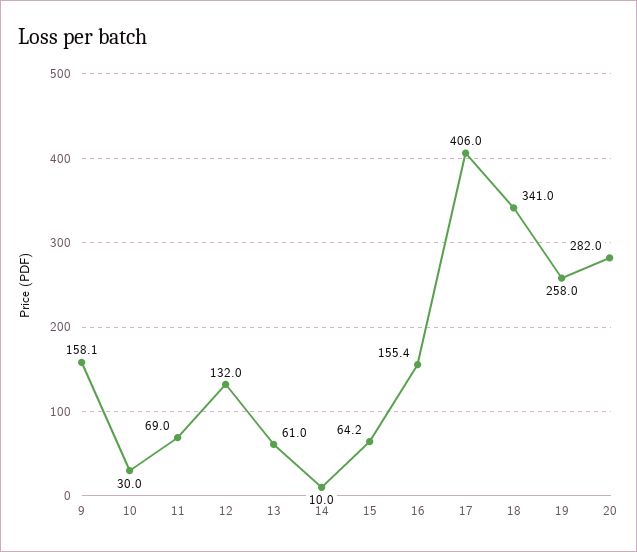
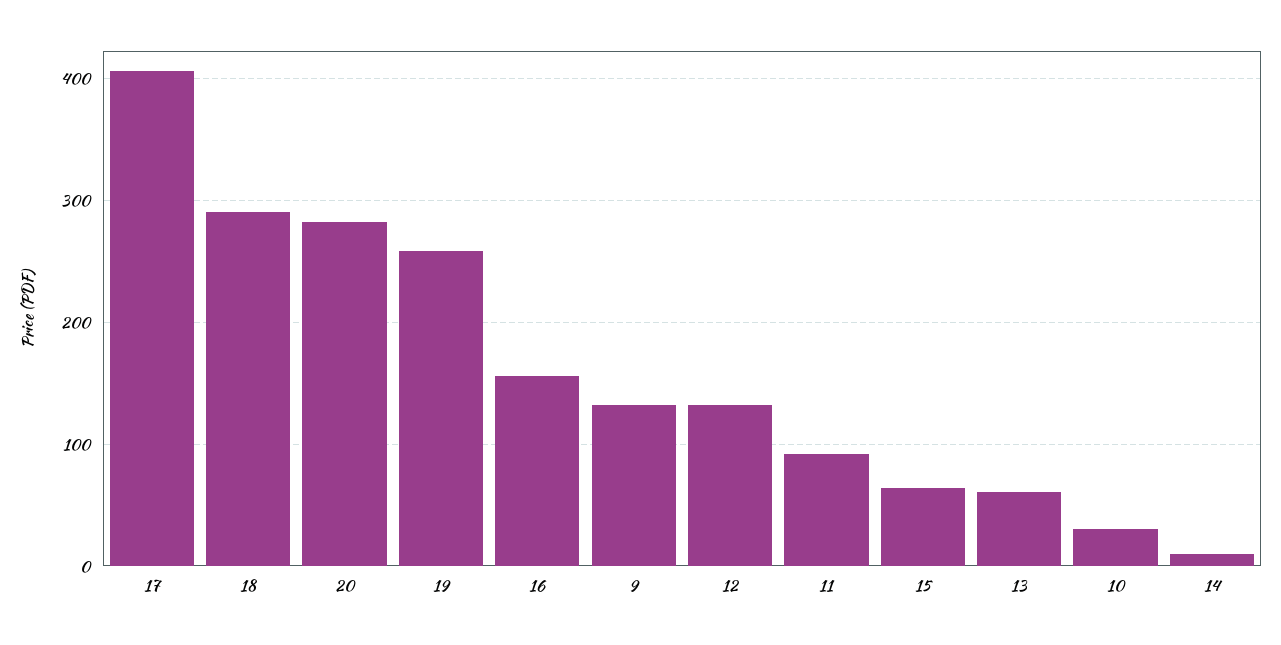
  {
-   "9": 158.1,
+   "9": 130,
    "10": 30,
-   "11": 69,
+   "11": 90,
    "12": 132,
    "13": 61,
    "14": 10,
    "15": 64.2,
    "16": 155.4,
    "17": 406,
-   "18": 341,
+   "18": 290,
    "19": 258,
    "20": 282
  }

